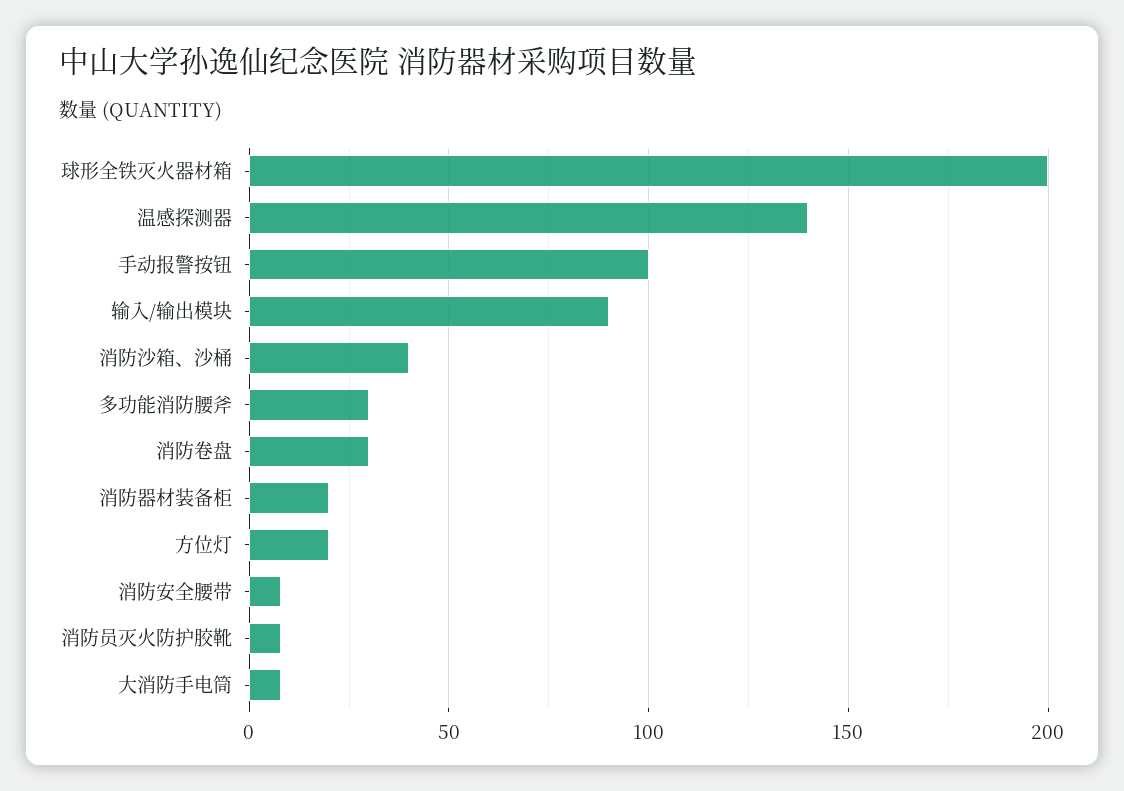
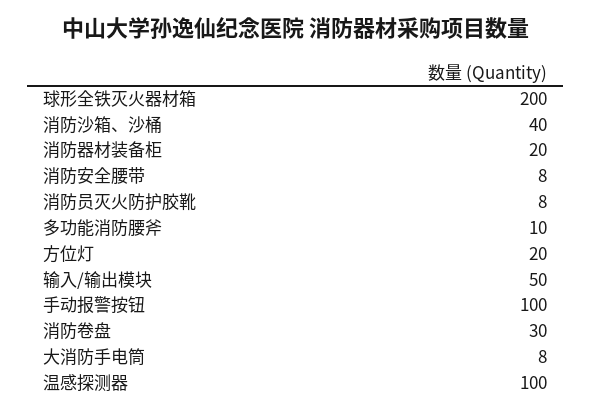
  {
    "球形全铁灭火器材箱": 200,
-   "温感探测器": 140,
+   "温感探测器": 100,
    "手动报警按钮": 100,
-   "输入/输出模块": 90,
+   "输入/输出模块": 50,
    "消防沙箱、沙桶": 40,
-   "多功能消防腰斧": 30,
+   "多功能消防腰斧": 10,
    "消防卷盘": 30,
    "消防器材装备柜": 20,
    "方位灯": 20,
    "消防安全腰带": 8,
    "消防员灭火防护胶靴": 8,
    "大消防手电筒": 8
  }

